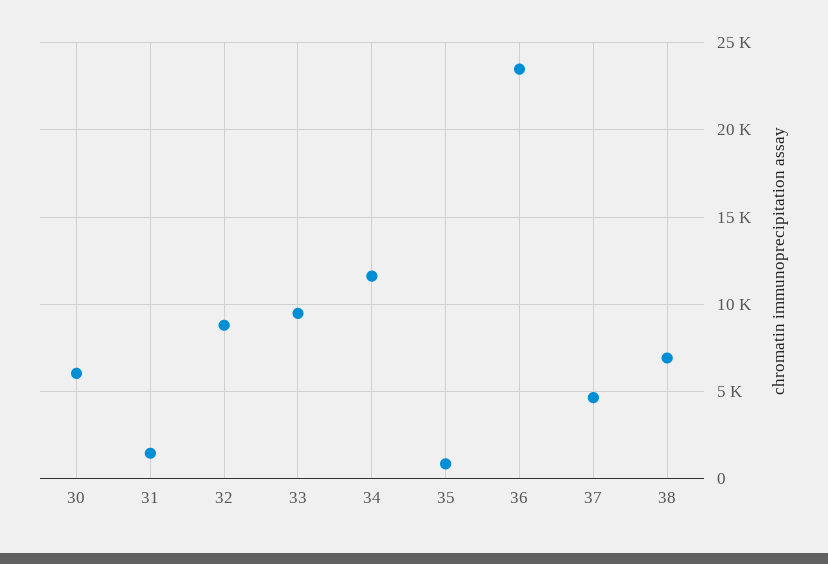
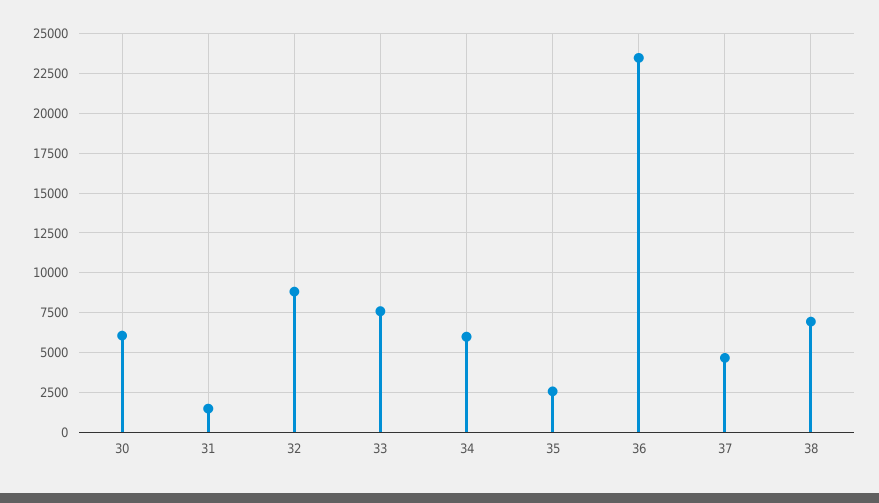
  {
    "30": 6000,
    "31": 1500,
    "32": 9000,
-   "33": 9500,
+   "33": 7500,
-   "34": 11500,
+   "34": 6000,
-   "35": 1000,
+   "35": 2500,
    "36": 23500,
    "37": 4500,
    "38": 7000
  }

